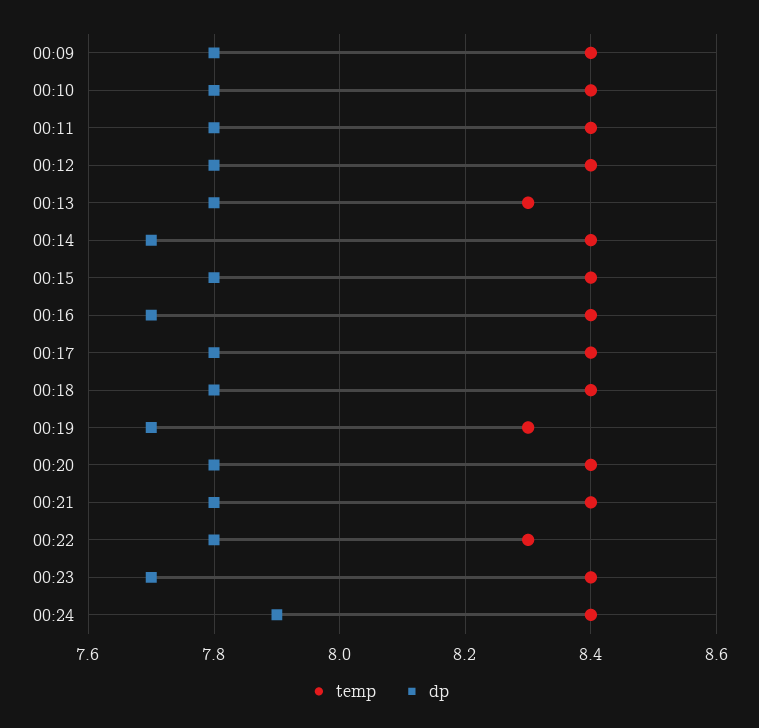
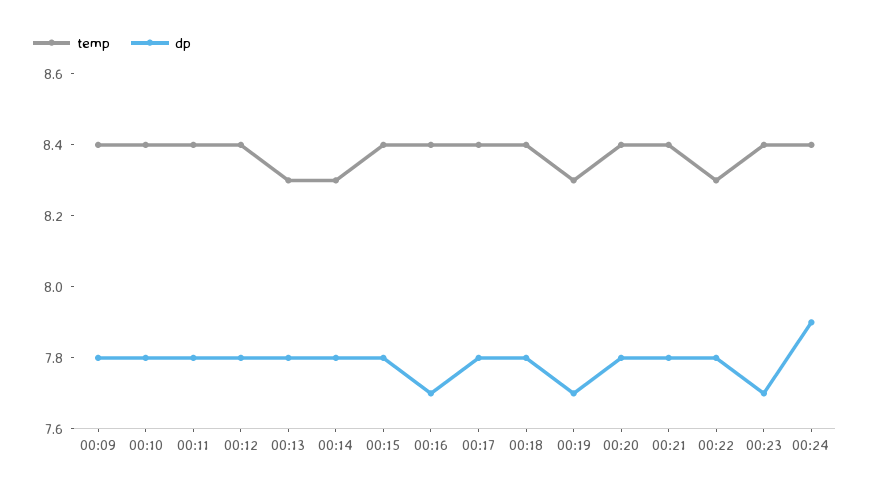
  {
    "temp": {
      "00:09": 8.4,
      "00:10": 8.4,
      "00:11": 8.4,
      "00:12": 8.4,
      "00:13": 8.3,
-     "00:14": 8.4,
+     "00:14": 8.3,
      "00:15": 8.4,
      "00:16": 8.4,
      "00:17": 8.4,
      "00:18": 8.4,
      "00:19": 8.3,
      "00:20": 8.4,
      "00:21": 8.4,
      "00:22": 8.3,
      "00:23": 8.4,
      "00:24": 8.4
    },
    "dp": {
      "00:09": 7.8,
      "00:10": 7.8,
      "00:11": 7.8,
      "00:12": 7.8,
      "00:13": 7.8,
-     "00:14": 7.7,
+     "00:14": 7.8,
      "00:15": 7.8,
      "00:16": 7.7,
      "00:17": 7.8,
      "00:18": 7.8,
      "00:19": 7.7,
      "00:20": 7.8,
      "00:21": 7.8,
      "00:22": 7.8,
      "00:23": 7.7,
      "00:24": 7.9
    }
  }

